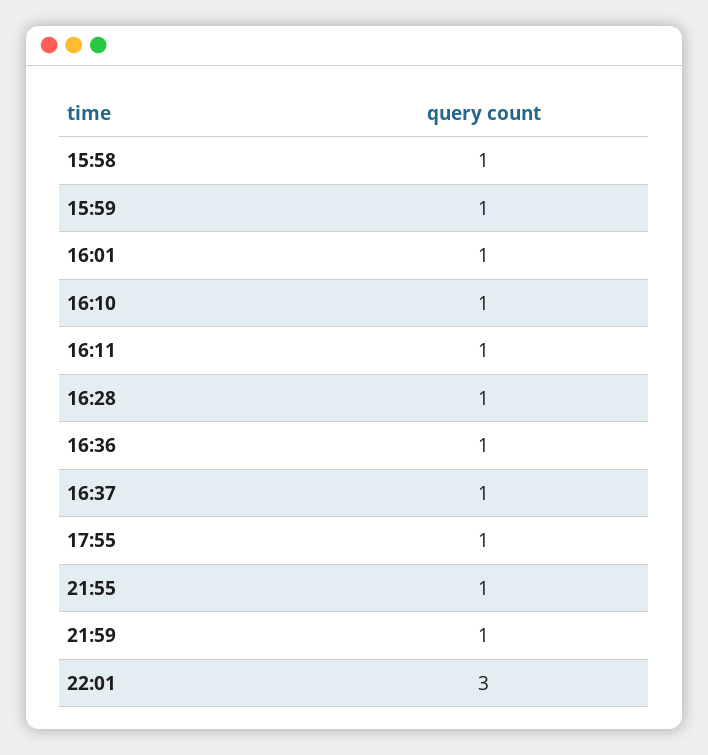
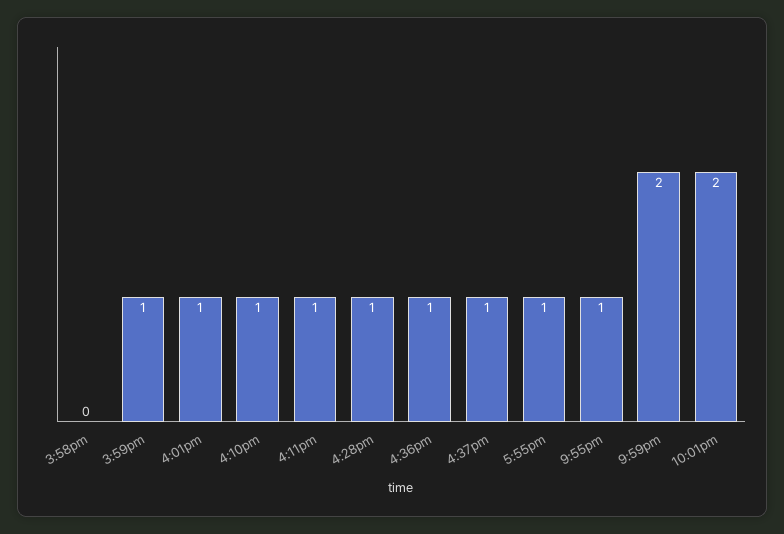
  {
-   "15:58": 1,
+   "15:58": 0,
    "15:59": 1,
    "16:01": 1,
    "16:10": 1,
    "16:11": 1,
    "16:28": 1,
    "16:36": 1,
    "16:37": 1,
    "17:55": 1,
    "21:55": 1,
-   "21:59": 1,
+   "21:59": 2,
-   "22:01": 3
+   "22:01": 2
  }

